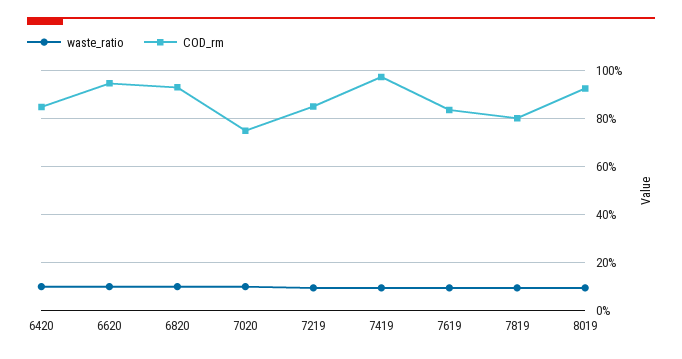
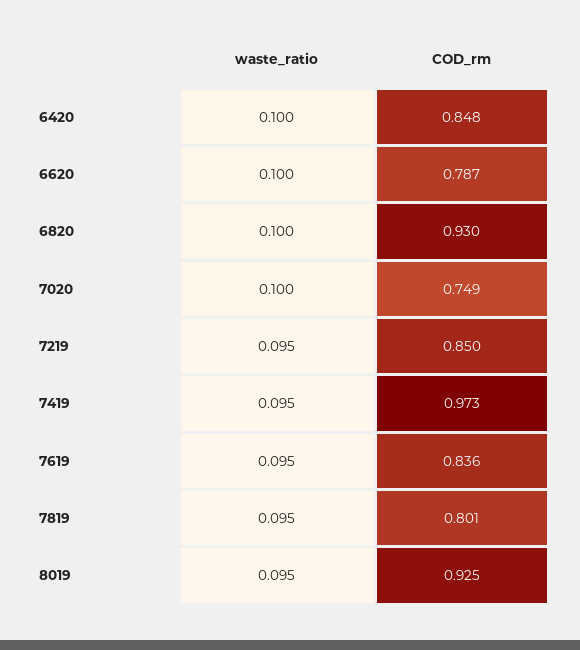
  {
    "waste_ratio": {
      "6420": 0.1,
      "6620": 0.1,
      "6820": 0.1,
      "7020": 0.1,
      "7219": 0.095,
      "7419": 0.095,
      "7619": 0.095,
      "7819": 0.095,
      "8019": 0.095
    },
    "COD_rm": {
      "6420": 0.848,
-     "6620": 0.95,
+     "6620": 0.787,
      "6820": 0.93,
      "7020": 0.749,
      "7219": 0.85,
      "7419": 0.973,
      "7619": 0.836,
      "7819": 0.801,
      "8019": 0.925
    }
  }

